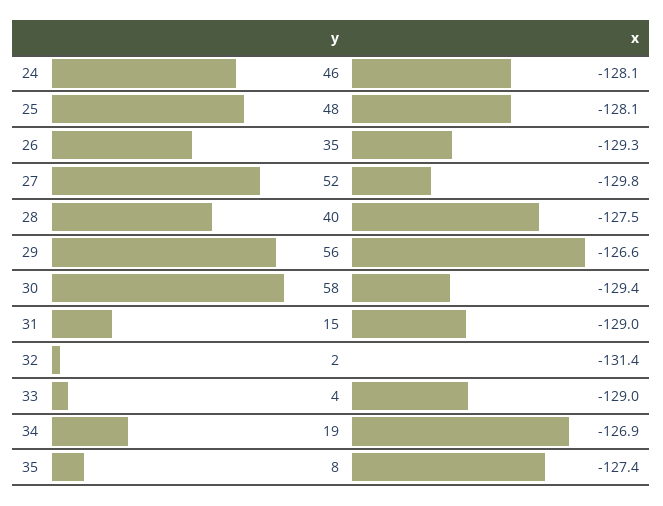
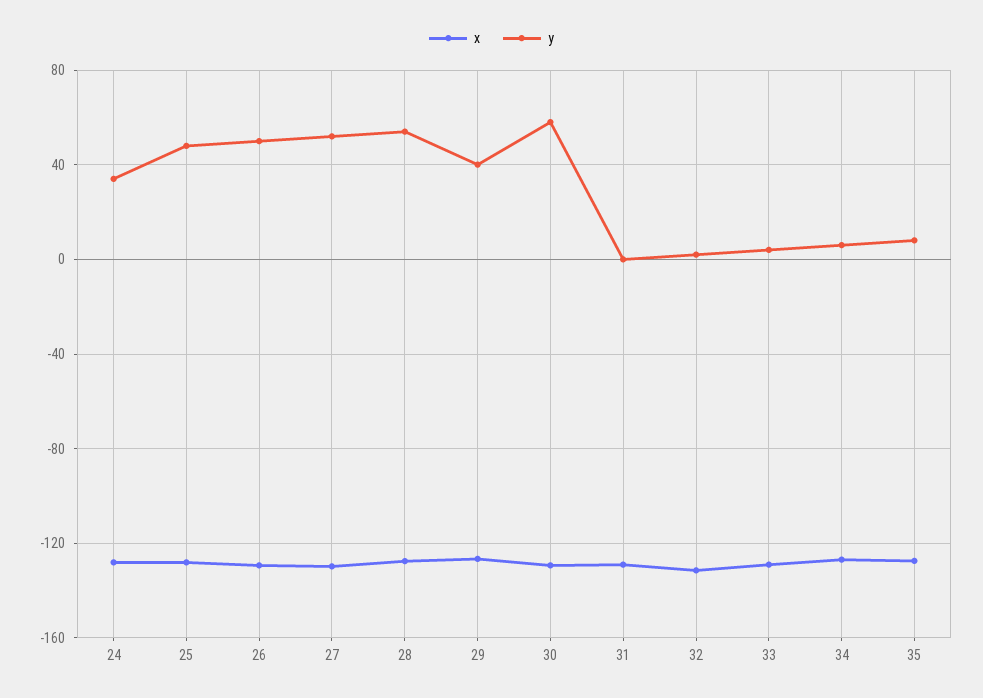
  {
    "y": {
-     "24": 46,
+     "24": 35,
      "25": 48,
-     "26": 35,
+     "26": 50,
      "27": 52,
-     "28": 40,
+     "28": 55,
-     "29": 56,
+     "29": 40,
      "30": 58,
-     "31": 15,
+     "31": 0,
      "32": 2,
      "33": 4,
-     "34": 19,
+     "34": 5,
      "35": 8
    },
    "x": {
      "24": -128.1,
      "25": -128.1,
      "26": -129.3,
      "27": -129.8,
      "28": -127.5,
      "29": -126.6,
      "30": -129.4,
      "31": -129,
      "32": -131.4,
      "33": -129,
      "34": -126.9,
      "35": -127.4
    }
  }

